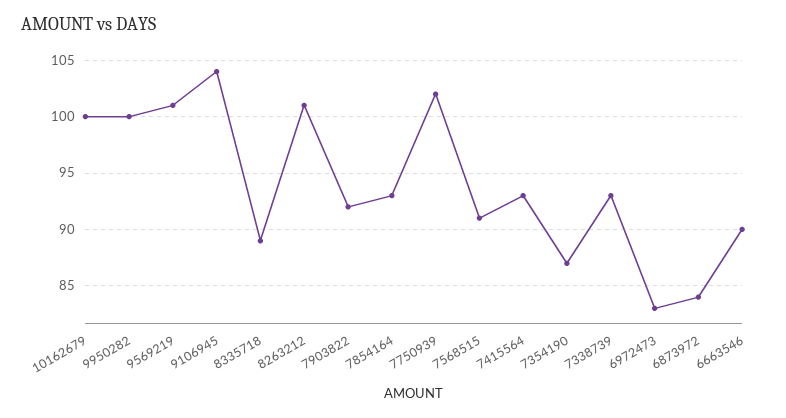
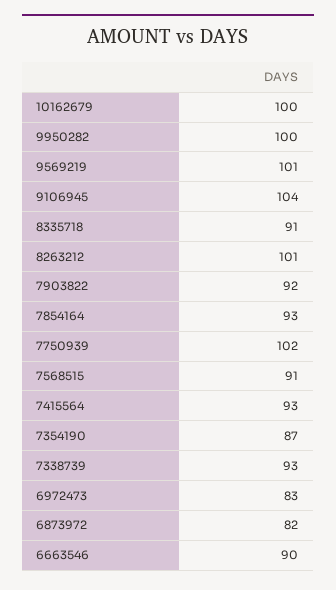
  {
    "10162679": 100,
    "9950282": 100,
    "9569219": 101,
    "9106945": 104,
-   "8335718": 89,
+   "8335718": 91,
    "8263212": 101,
    "7903822": 92,
    "7854164": 93,
    "7750939": 102,
    "7568515": 91,
    "7415564": 93,
    "7354190": 87,
    "7338739": 93,
    "6972473": 83,
-   "6873972": 84,
+   "6873972": 82,
    "6663546": 90
  }

